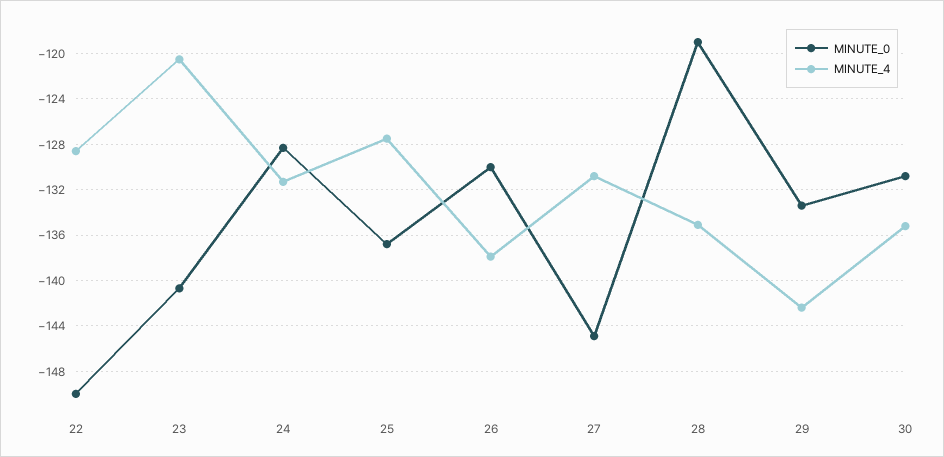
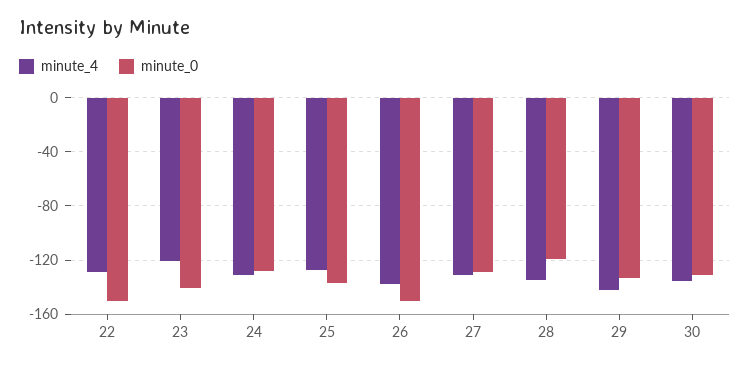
  {
    "MINUTE_0": {
      "22": -150,
      "23": -141,
      "24": -128,
      "25": -137,
-     "26": -130,
+     "26": -150,
-     "27": -145,
+     "27": -130,
      "28": -119,
      "29": -133,
      "30": -131
    },
    "MINUTE_4": {
      "22": -129,
      "23": -121,
      "24": -131,
      "25": -128,
      "26": -138,
      "27": -131,
      "28": -135,
      "29": -142,
      "30": -135
    }
  }

